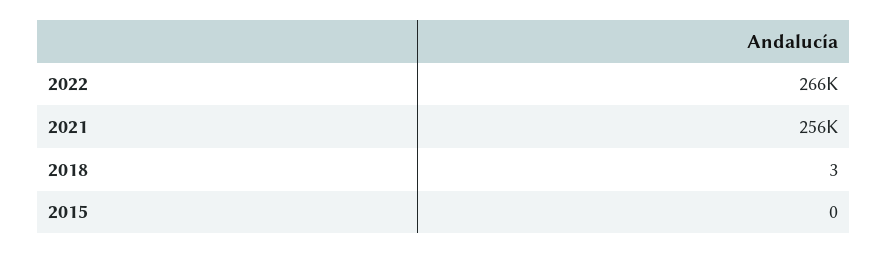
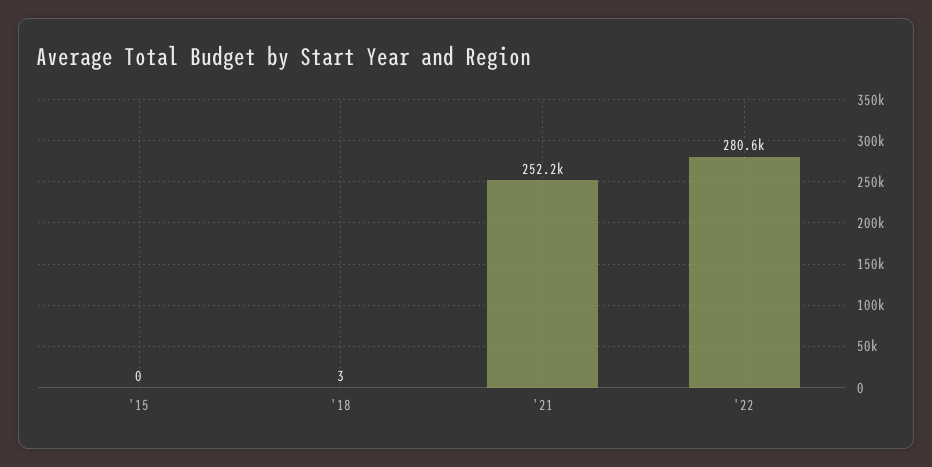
  {
-   "2022": 266000,
+   "2022": 280600,
-   "2021": 256000,
+   "2021": 252200,
    "2018": 3,
    "2015": 0
  }

